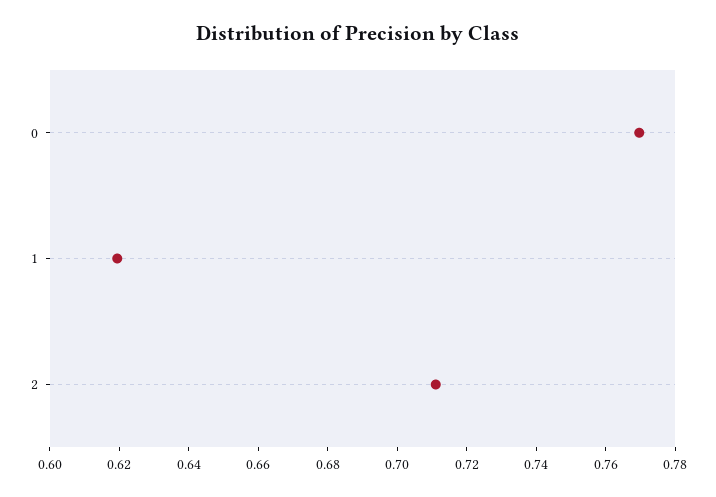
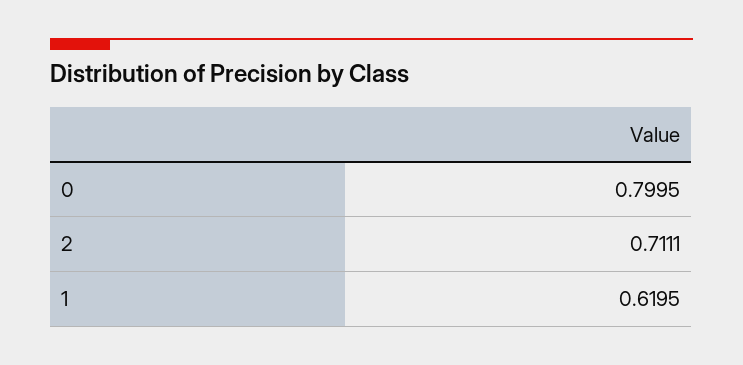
  {
-   "0": 0.77,
+   "0": 0.7995,
    "1": 0.6195,
    "2": 0.7111
  }

